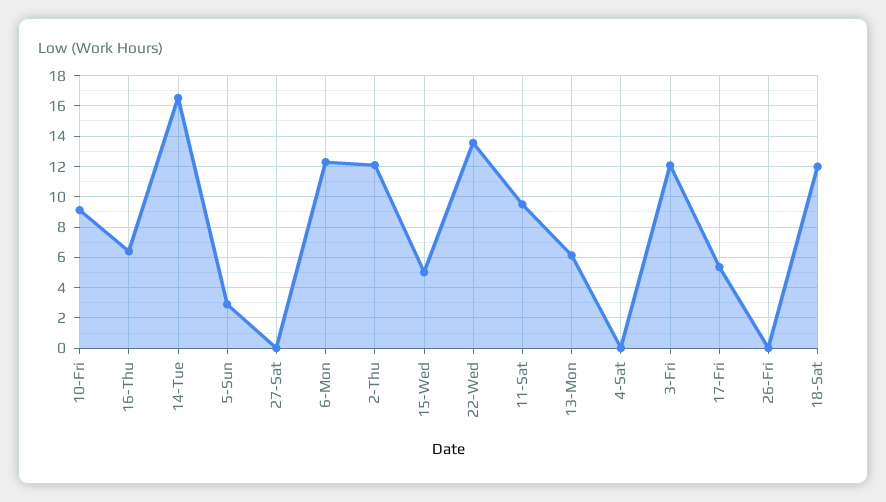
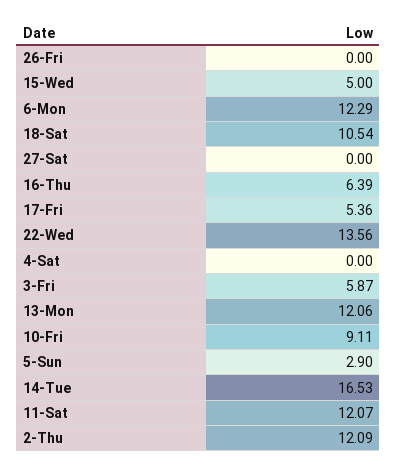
  {
    "10-Fri": 9.11,
    "16-Thu": 6.39,
    "14-Tue": 16.53,
    "5-Sun": 2.9,
    "27-Sat": 0,
    "6-Mon": 12.29,
    "2-Thu": 12.09,
    "15-Wed": 5,
    "22-Wed": 13.56,
-   "11-Sat": 9.5,
+   "11-Sat": 12.07,
-   "13-Mon": 6,
+   "13-Mon": 12.06,
    "4-Sat": 0,
-   "3-Fri": 12,
+   "3-Fri": 5.87,
    "17-Fri": 5.36,
    "26-Fri": 0,
-   "18-Sat": 12
+   "18-Sat": 10.54
  }

